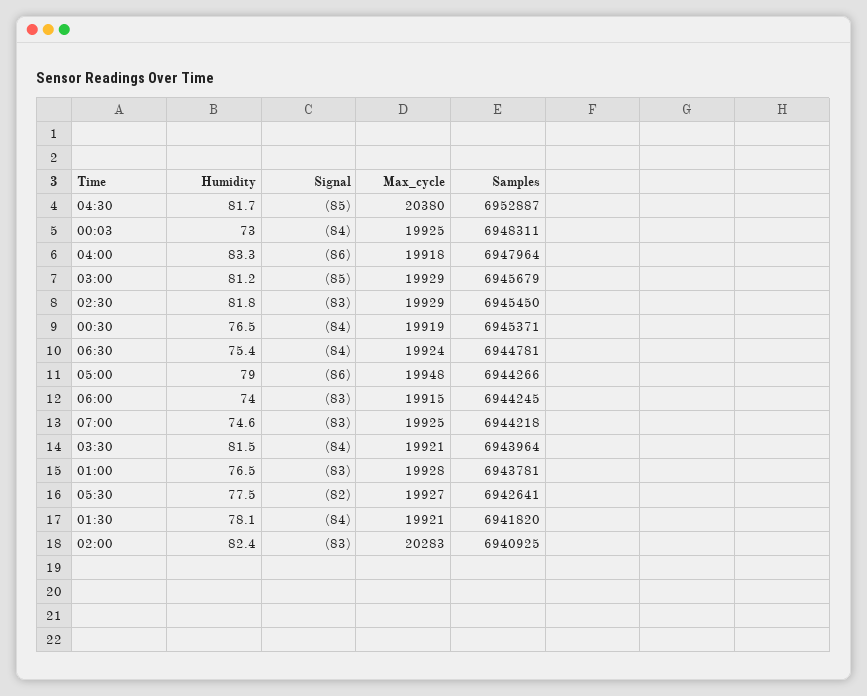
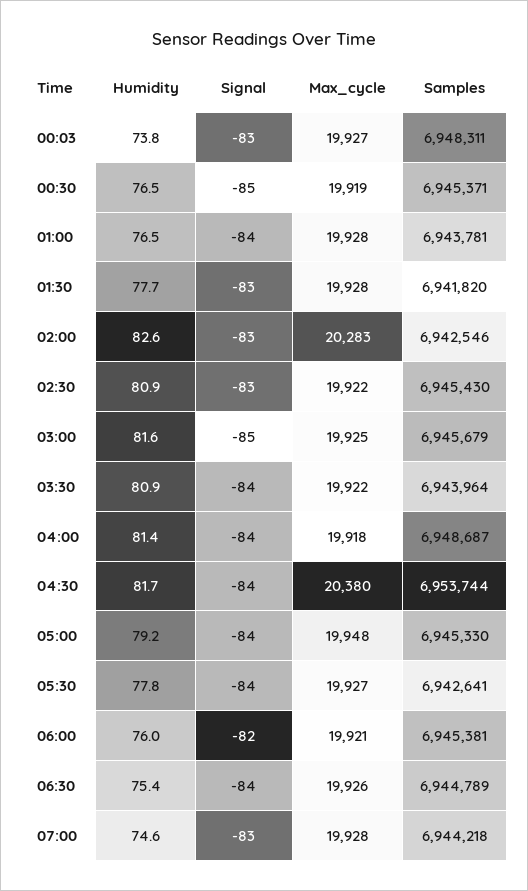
  {
    "Humidity": {
      "04:30": 81.7,
-     "00:03": 73,
+     "00:03": 73.8,
-     "04:00": 83.3,
+     "04:00": 81.4,
-     "03:00": 81.2,
+     "03:00": 81.6,
-     "02:30": 81.8,
+     "02:30": 80.9,
      "00:30": 76.5,
      "06:30": 75.4,
-     "05:00": 79,
+     "05:00": 79.2,
-     "06:00": 74,
+     "06:00": 76,
      "07:00": 74.6,
-     "03:30": 81.5,
+     "03:30": 80.9,
      "01:00": 76.5,
-     "05:30": 77.5,
+     "05:30": 77.8,
-     "01:30": 78.1,
+     "01:30": 77.7,
-     "02:00": 82.4
+     "02:00": 82.6
    },
    "Signal": {
-     "04:30": -85,
+     "04:30": -84,
-     "00:03": -84,
+     "00:03": -83,
-     "04:00": -86,
+     "04:00": -84,
      "03:00": -85,
      "02:30": -83,
-     "00:30": -84,
+     "00:30": -85,
      "06:30": -84,
-     "05:00": -86,
+     "05:00": -84,
-     "06:00": -83,
+     "06:00": -82,
      "07:00": -83,
      "03:30": -84,
-     "01:00": -83,
+     "01:00": -84,
-     "05:30": -82,
+     "05:30": -84,
-     "01:30": -84,
+     "01:30": -83,
      "02:00": -83
    },
    "Max_cycle": {
      "04:30": 20380,
-     "00:03": 19925,
+     "00:03": 19927,
      "04:00": 19918,
-     "03:00": 19929,
+     "03:00": 19925,
-     "02:30": 19929,
+     "02:30": 19922,
      "00:30": 19919,
-     "06:30": 19924,
+     "06:30": 19926,
      "05:00": 19948,
-     "06:00": 19915,
+     "06:00": 19921,
-     "07:00": 19925,
+     "07:00": 19928,
-     "03:30": 19921,
+     "03:30": 19922,
      "01:00": 19928,
      "05:30": 19927,
-     "01:30": 19921,
+     "01:30": 19928,
      "02:00": 20283
    },
    "Samples": {
-     "04:30": 6952887,
+     "04:30": 6953744,
      "00:03": 6948311,
-     "04:00": 6947964,
+     "04:00": 6948687,
      "03:00": 6945679,
-     "02:30": 6945450,
+     "02:30": 6945430,
      "00:30": 6945371,
-     "06:30": 6944781,
+     "06:30": 6944789,
-     "05:00": 6944266,
+     "05:00": 6945330,
-     "06:00": 6944245,
+     "06:00": 6945381,
      "07:00": 6944218,
      "03:30": 6943964,
      "01:00": 6943781,
      "05:30": 6942641,
      "01:30": 6941820,
-     "02:00": 6940925
+     "02:00": 6942546
    }
  }

